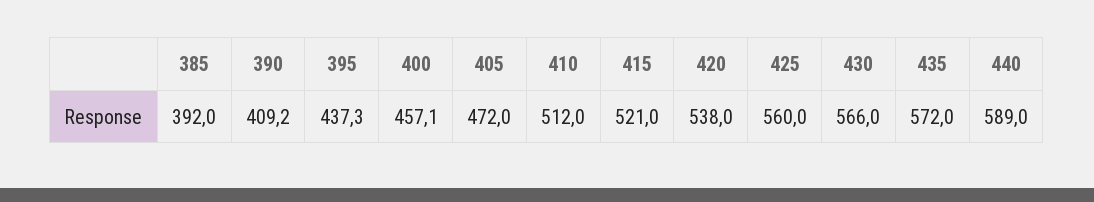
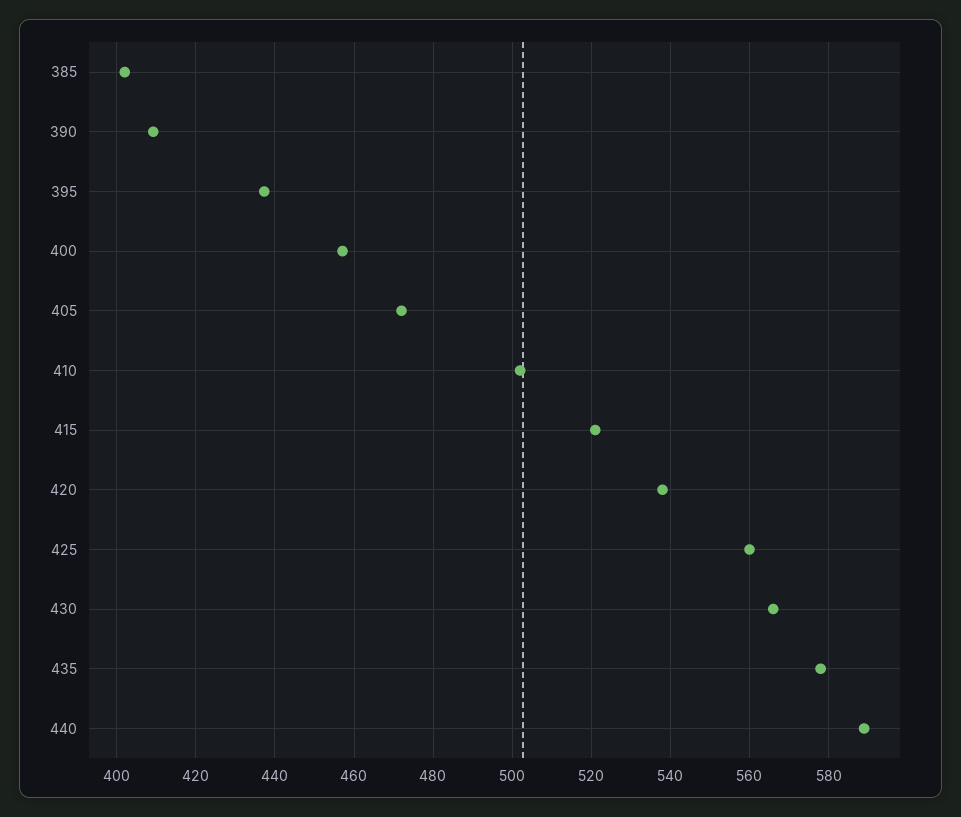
  {
-   "385": 392,
+   "385": 402,
    "390": 409.2,
    "395": 437.3,
    "400": 457.1,
    "405": 472,
-   "410": 512,
+   "410": 502,
    "415": 521,
    "420": 538,
    "425": 560,
    "430": 566,
-   "435": 572,
+   "435": 578,
    "440": 589
  }

